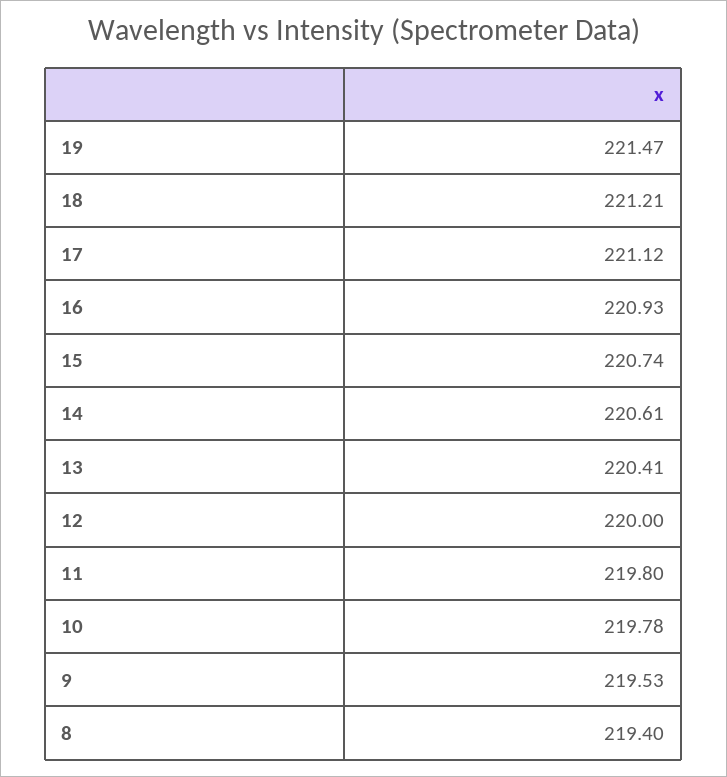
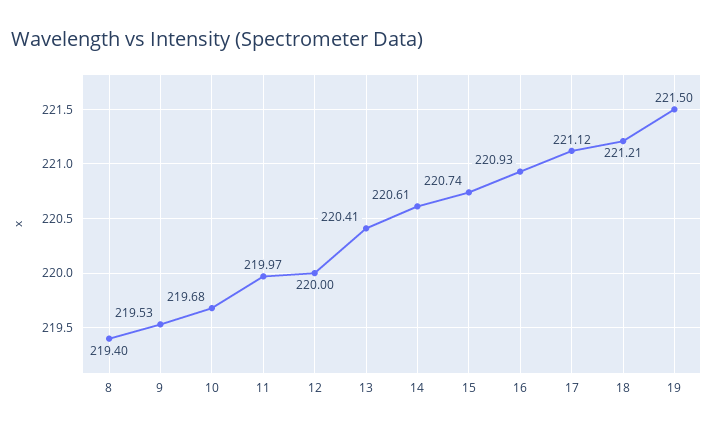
  {
-   "19": 221.47,
+   "19": 221.5,
    "18": 221.21,
    "17": 221.12,
    "16": 220.93,
    "15": 220.74,
    "14": 220.61,
    "13": 220.41,
    "12": 220,
-   "11": 219.8,
+   "11": 219.97,
-   "10": 219.78,
+   "10": 219.68,
    "9": 219.53,
    "8": 219.4
  }

